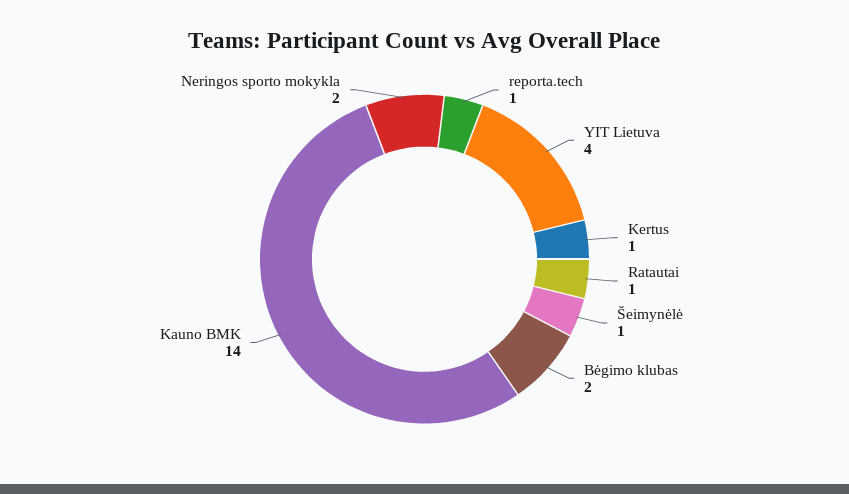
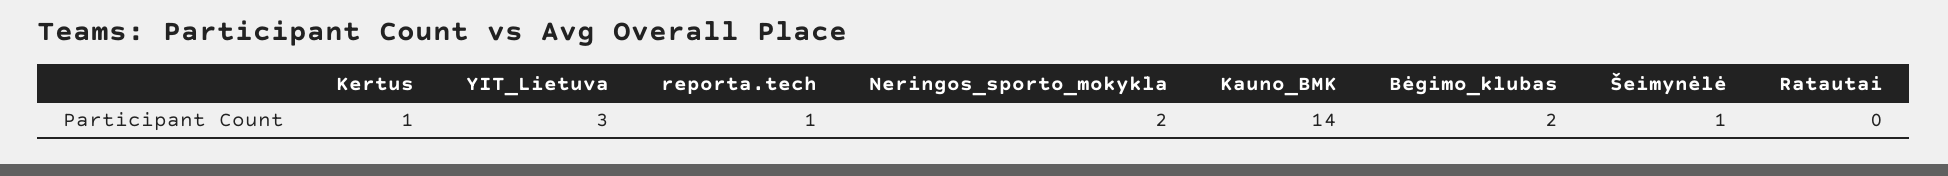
  {
    "reporta.tech": 1,
-   "YIT Lietuva": 4,
+   "YIT Lietuva": 3,
    "Kertus": 1,
-   "Ratautai": 1,
+   "Ratautai": 0,
    "Šeimynėlė": 1,
    "Bėgimo klubas": 2,
    "Kauno BMK": 14,
    "Neringos sporto mokykla": 2
  }

